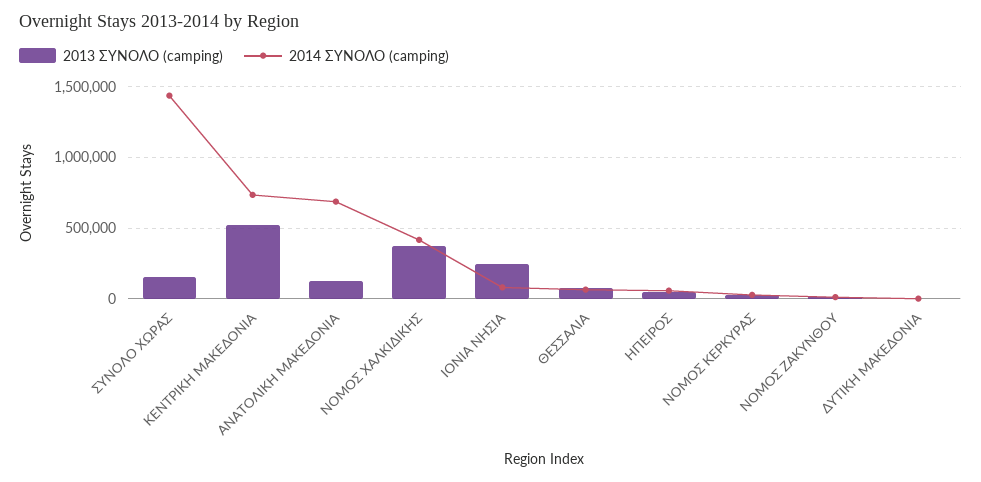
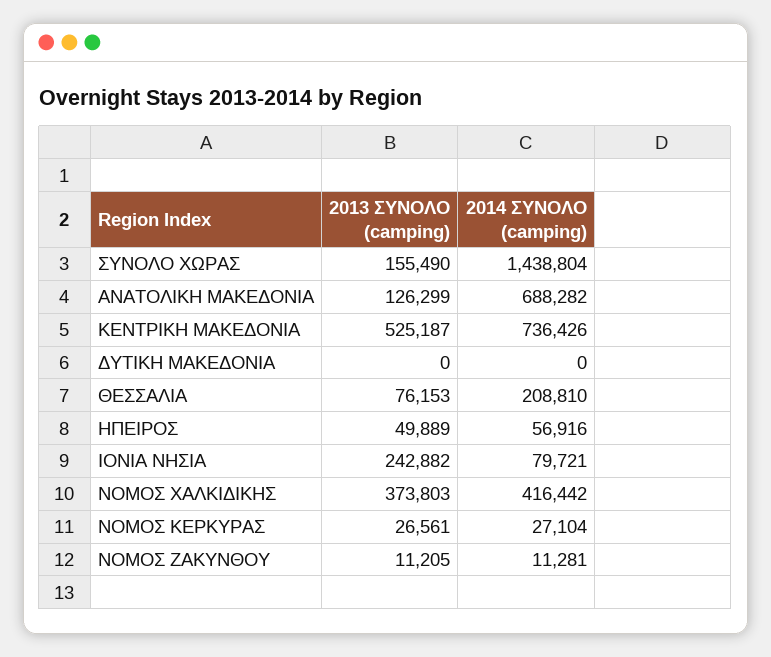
  {
    "2013 ΣΥΝΟΛΟ (camping)": {
      "ΣΥΝΟΛΟ ΧΩΡΑΣ": 155490,
      "ΚΕΝΤΡΙΚΗ ΜΑΚΕΔΟΝΙΑ": 525187,
      "ΑΝΑΤΟΛΙΚΗ ΜΑΚΕΔΟΝΙΑ": 126299,
      "ΝΟΜΟΣ ΧΑΛΚΙΔΙΚΗΣ": 373803,
      "ΙΟΝΙΑ ΝΗΣΙΑ": 242882,
      "ΘΕΣΣΑΛΙΑ": 76153,
      "ΗΠΕΙΡΟΣ": 49889,
      "ΝΟΜΟΣ ΚΕΡΚΥΡΑΣ": 26561,
      "ΝΟΜΟΣ ΖΑΚΥΝΘΟΥ": 11205,
      "ΔΥΤΙΚΗ ΜΑΚΕΔΟΝΙΑ": 0
    },
    "2014 ΣΥΝΟΛΟ (camping)": {
      "ΣΥΝΟΛΟ ΧΩΡΑΣ": 1438804,
      "ΚΕΝΤΡΙΚΗ ΜΑΚΕΔΟΝΙΑ": 736426,
      "ΑΝΑΤΟΛΙΚΗ ΜΑΚΕΔΟΝΙΑ": 688282,
      "ΝΟΜΟΣ ΧΑΛΚΙΔΙΚΗΣ": 416442,
      "ΙΟΝΙΑ ΝΗΣΙΑ": 79721,
-     "ΘΕΣΣΑΛΙΑ": 50000,
+     "ΘΕΣΣΑΛΙΑ": 208810,
      "ΗΠΕΙΡΟΣ": 56916,
      "ΝΟΜΟΣ ΚΕΡΚΥΡΑΣ": 27104,
      "ΝΟΜΟΣ ΖΑΚΥΝΘΟΥ": 11281,
      "ΔΥΤΙΚΗ ΜΑΚΕΔΟΝΙΑ": 0
    }
  }

